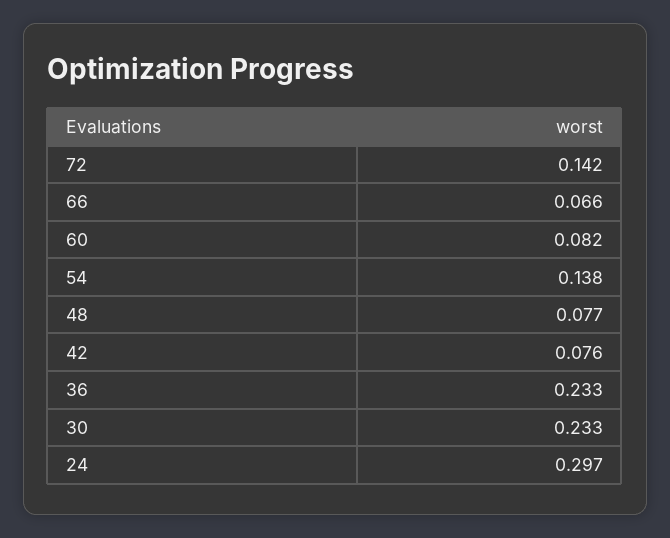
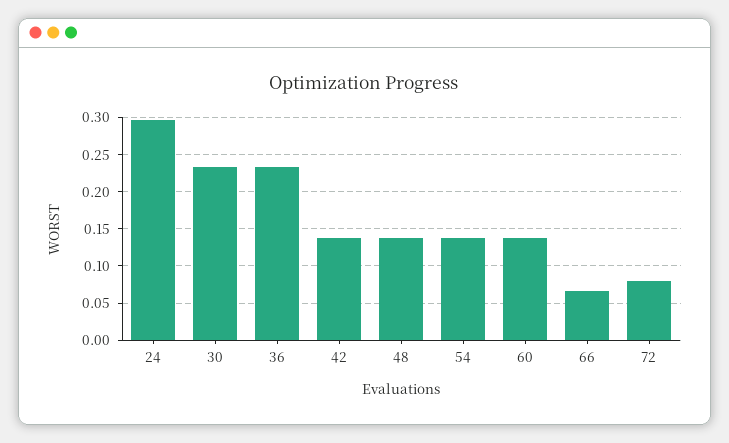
  {
-   "72": 0.142,
+   "72": 0.08,
    "66": 0.066,
-   "60": 0.082,
+   "60": 0.14,
    "54": 0.138,
-   "48": 0.077,
+   "48": 0.14,
-   "42": 0.076,
+   "42": 0.14,
    "36": 0.233,
    "30": 0.233,
    "24": 0.297
  }

